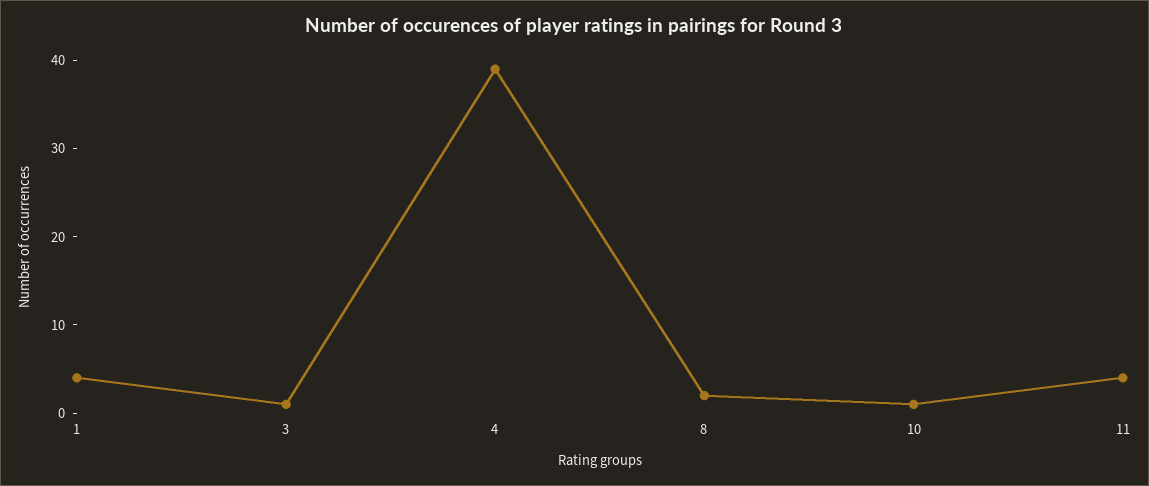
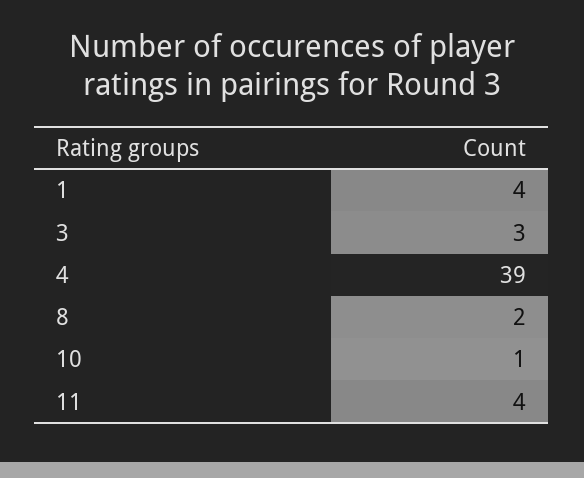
  {
    "1": 4,
-   "3": 1,
+   "3": 3,
    "4": 39,
    "8": 2,
    "10": 1,
    "11": 4
  }

